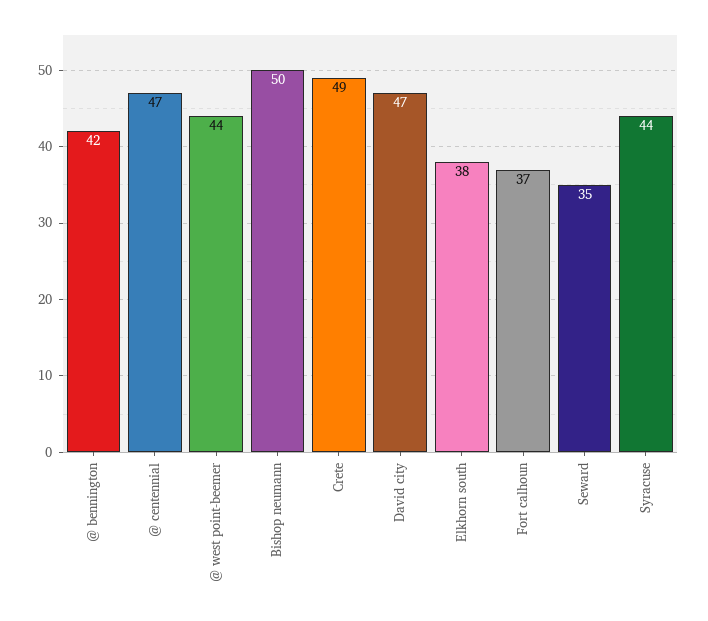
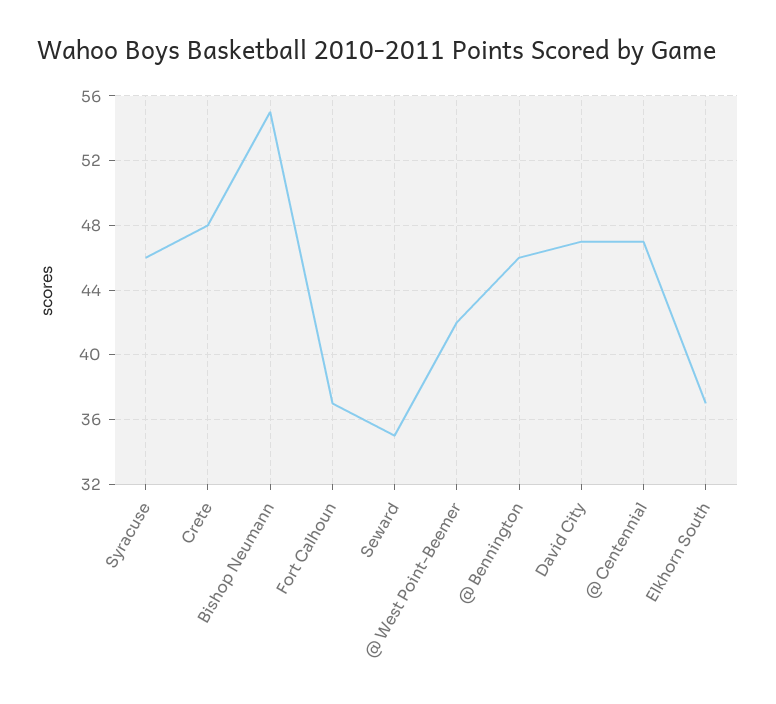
  {
-   "@ bennington": 42,
+   "@ bennington": 46,
    "@ centennial": 47,
-   "@ west point-beemer": 44,
+   "@ west point-beemer": 42,
-   "Bishop neumann": 50,
+   "Bishop neumann": 55,
-   "Crete": 49,
+   "Crete": 48,
    "David city": 47,
-   "Elkhorn south": 38,
+   "Elkhorn south": 37,
    "Fort calhoun": 37,
    "Seward": 35,
-   "Syracuse": 44
+   "Syracuse": 46
  }

